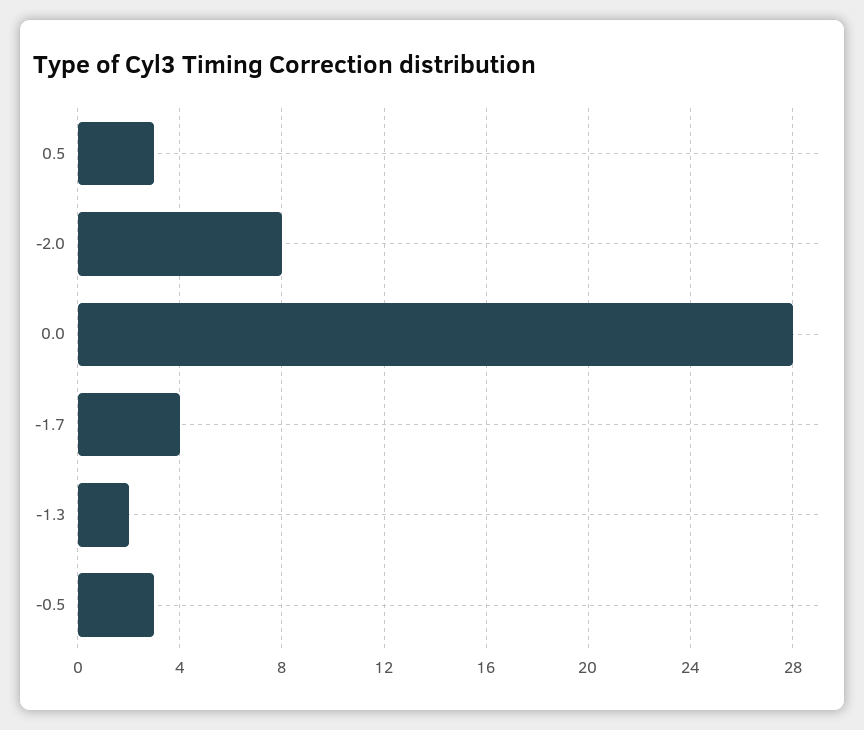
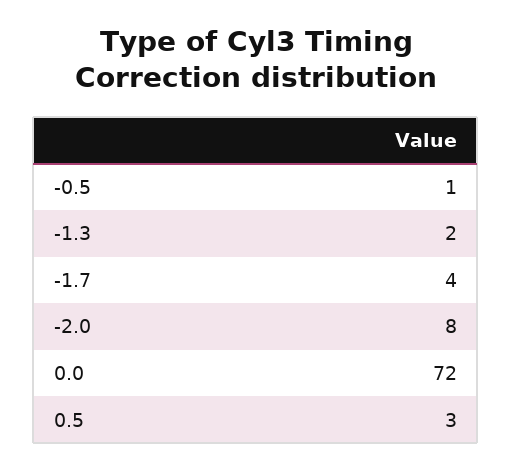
  {
    "0.5": 3,
    "-2.0": 8,
-   "0.0": 28,
+   "0.0": 72,
    "-1.7": 4,
    "-1.3": 2,
-   "-0.5": 3
+   "-0.5": 1
  }

